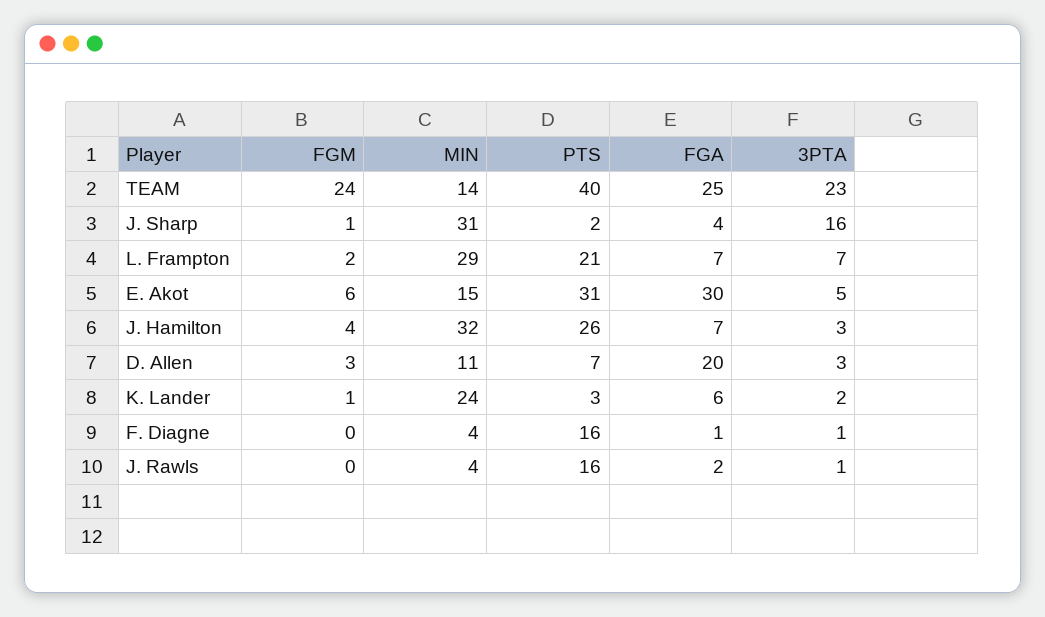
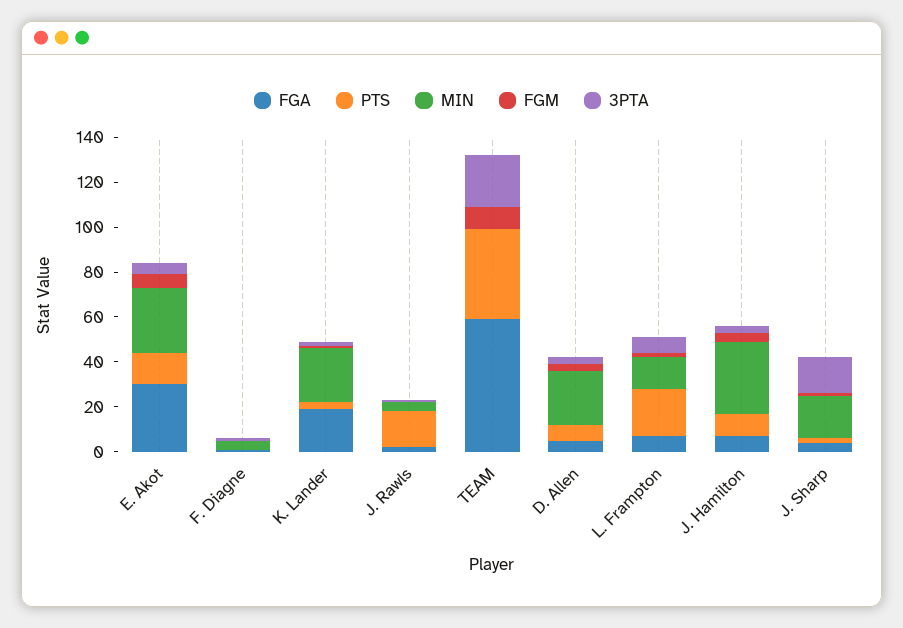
  {
    "FGM": {
-     "TEAM": 24,
+     "TEAM": 10,
      "J. Sharp": 1,
      "L. Frampton": 2,
      "E. Akot": 6,
      "J. Hamilton": 4,
      "D. Allen": 3,
      "K. Lander": 1,
      "F. Diagne": 0,
      "J. Rawls": 0
    },
    "MIN": {
-     "TEAM": 14,
+     "TEAM": 0,
-     "J. Sharp": 31,
+     "J. Sharp": 20,
-     "L. Frampton": 29,
+     "L. Frampton": 15,
-     "E. Akot": 15,
+     "E. Akot": 30,
      "J. Hamilton": 32,
-     "D. Allen": 11,
+     "D. Allen": 25,
      "K. Lander": 24,
      "F. Diagne": 4,
      "J. Rawls": 4
    },
    "PTS": {
      "TEAM": 40,
      "J. Sharp": 2,
      "L. Frampton": 21,
-     "E. Akot": 31,
+     "E. Akot": 15,
-     "J. Hamilton": 26,
+     "J. Hamilton": 10,
      "D. Allen": 7,
      "K. Lander": 3,
-     "F. Diagne": 16,
+     "F. Diagne": 0,
      "J. Rawls": 16
    },
    "FGA": {
-     "TEAM": 25,
+     "TEAM": 60,
      "J. Sharp": 4,
      "L. Frampton": 7,
      "E. Akot": 30,
      "J. Hamilton": 7,
-     "D. Allen": 20,
+     "D. Allen": 5,
-     "K. Lander": 6,
+     "K. Lander": 20,
      "F. Diagne": 1,
      "J. Rawls": 2
    },
    "3PTA": {
      "TEAM": 23,
      "J. Sharp": 16,
      "L. Frampton": 7,
      "E. Akot": 5,
      "J. Hamilton": 3,
      "D. Allen": 3,
      "K. Lander": 2,
      "F. Diagne": 1,
      "J. Rawls": 1
    }
  }

